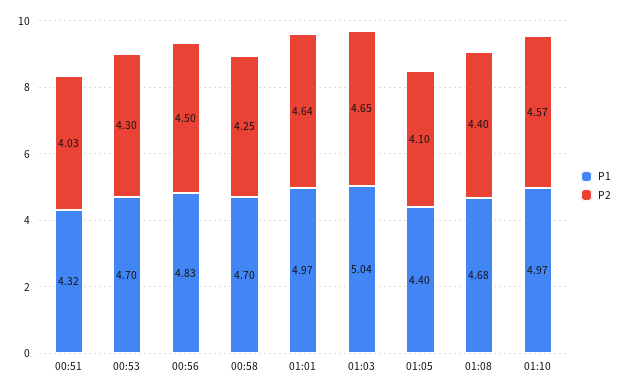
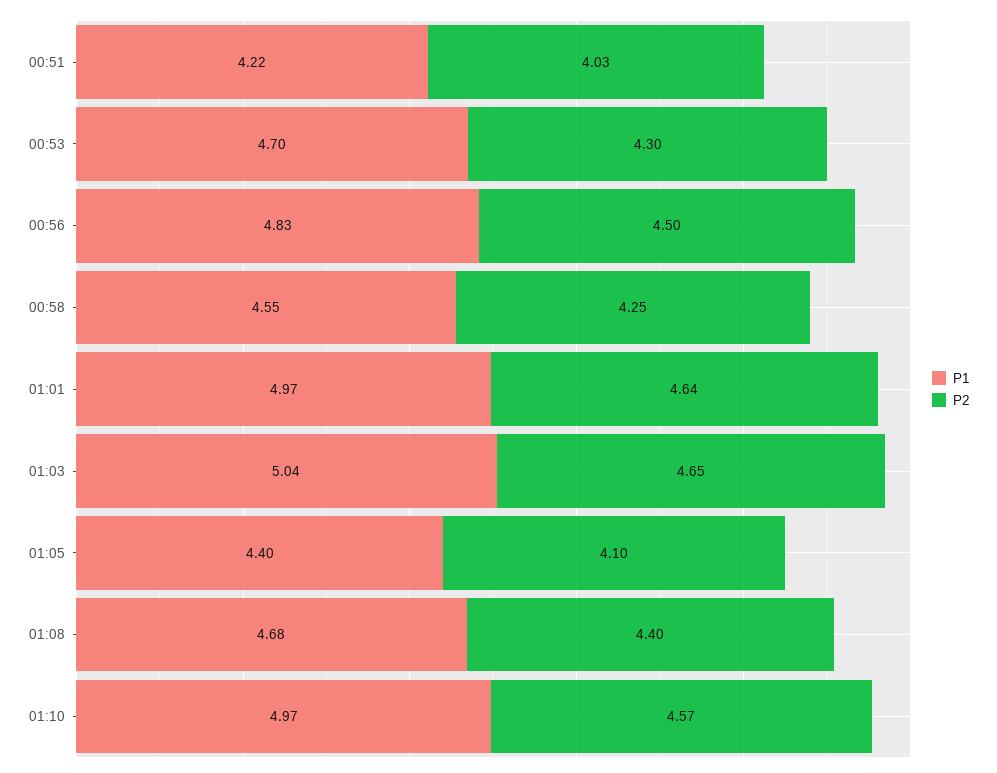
  {
    "P1": {
-     "00:51": 4.32,
+     "00:51": 4.22,
      "00:53": 4.7,
      "00:56": 4.83,
-     "00:58": 4.7,
+     "00:58": 4.55,
      "01:01": 4.97,
      "01:03": 5.04,
      "01:05": 4.4,
      "01:08": 4.68,
      "01:10": 4.97
    },
    "P2": {
      "00:51": 4.03,
      "00:53": 4.3,
      "00:56": 4.5,
      "00:58": 4.25,
      "01:01": 4.64,
      "01:03": 4.65,
      "01:05": 4.1,
      "01:08": 4.4,
      "01:10": 4.57
    }
  }

